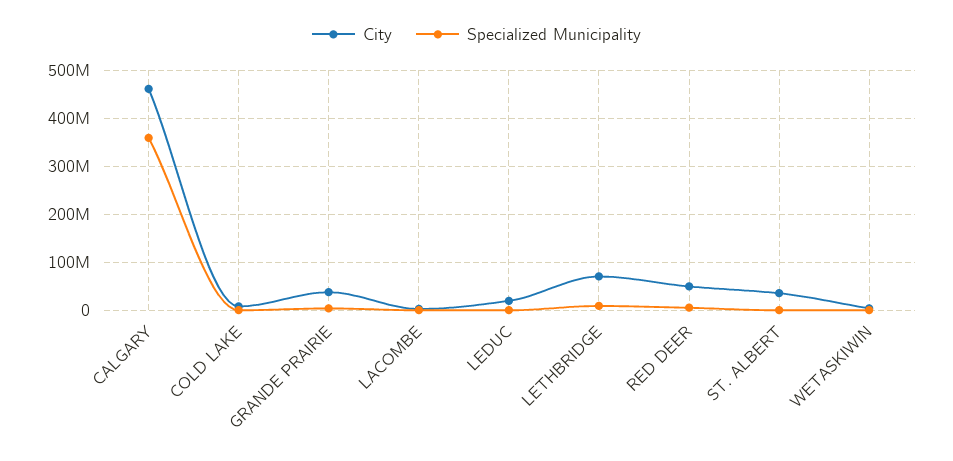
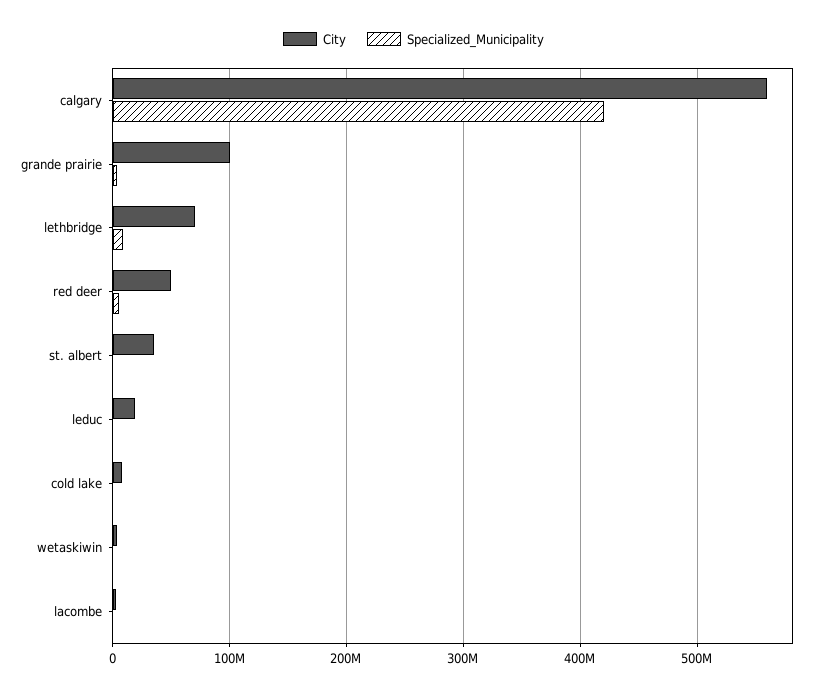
  {
    "City": {
-     "CALGARY": 460000000,
+     "CALGARY": 560000000,
      "COLD LAKE": 10000000,
-     "GRANDE PRAIRIE": 40000000,
+     "GRANDE PRAIRIE": 100000000,
      "LACOMBE": 0,
      "LEDUC": 20000000,
      "LETHBRIDGE": 70000000,
      "RED DEER": 50000000,
      "ST. ALBERT": 40000000,
      "WETASKIWIN": 0
    },
    "Specialized Municipality": {
-     "CALGARY": 360000000,
+     "CALGARY": 420000000,
      "COLD LAKE": 0,
      "GRANDE PRAIRIE": 0,
      "LACOMBE": 0,
      "LEDUC": 0,
      "LETHBRIDGE": 10000000,
      "RED DEER": 10000000,
      "ST. ALBERT": 0,
      "WETASKIWIN": 0
    }
  }

